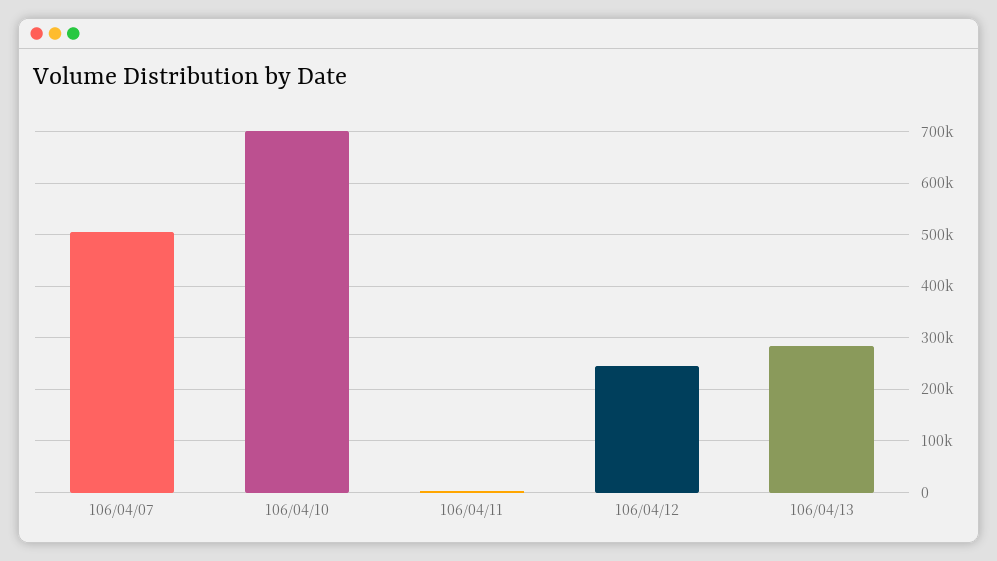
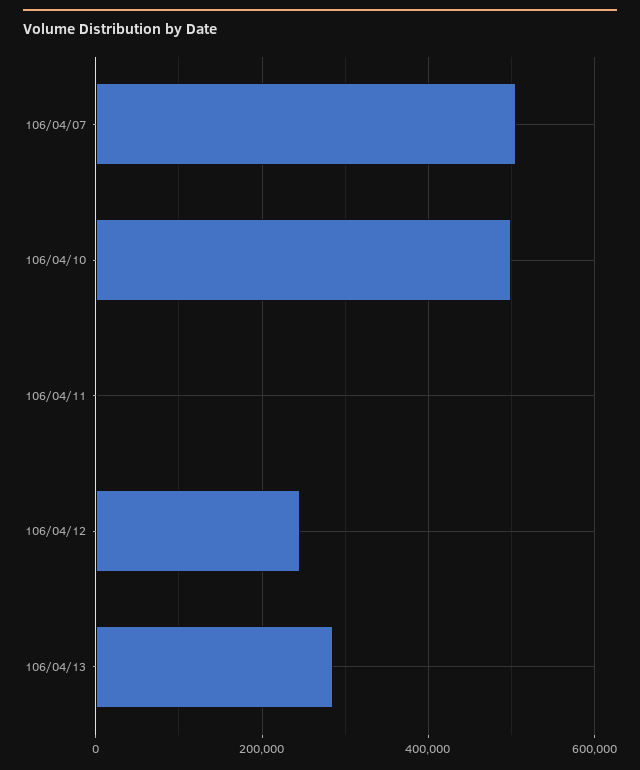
  {
    "106/04/07": 500000,
-   "106/04/10": 700000,
+   "106/04/10": 500000,
    "106/04/11": 0,
    "106/04/12": 240000,
    "106/04/13": 280000
  }

